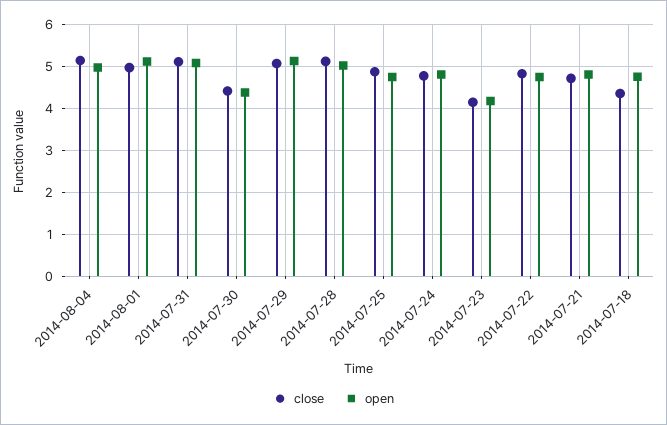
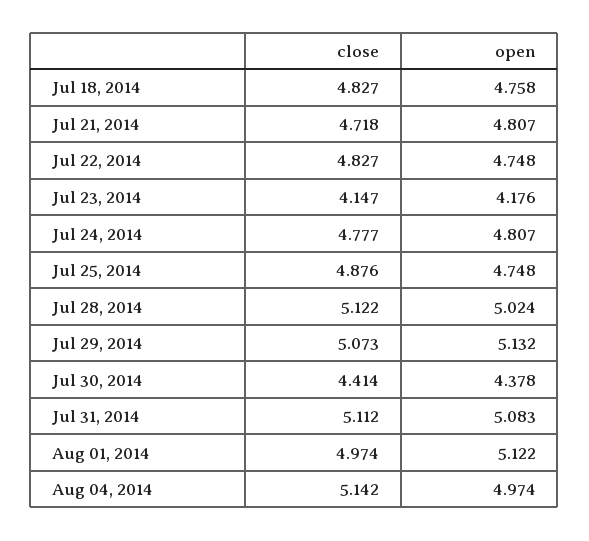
  {
    "close": {
      "2014-08-04": 5.142,
      "2014-08-01": 4.974,
      "2014-07-31": 5.112,
      "2014-07-30": 4.414,
      "2014-07-29": 5.073,
      "2014-07-28": 5.122,
      "2014-07-25": 4.876,
      "2014-07-24": 4.777,
      "2014-07-23": 4.147,
      "2014-07-22": 4.827,
      "2014-07-21": 4.718,
-     "2014-07-18": 4.4
+     "2014-07-18": 4.827
    },
    "open": {
      "2014-08-04": 4.974,
      "2014-08-01": 5.122,
      "2014-07-31": 5.083,
      "2014-07-30": 4.378,
      "2014-07-29": 5.132,
      "2014-07-28": 5.024,
      "2014-07-25": 4.748,
      "2014-07-24": 4.807,
      "2014-07-23": 4.176,
      "2014-07-22": 4.748,
      "2014-07-21": 4.807,
      "2014-07-18": 4.758
    }
  }

